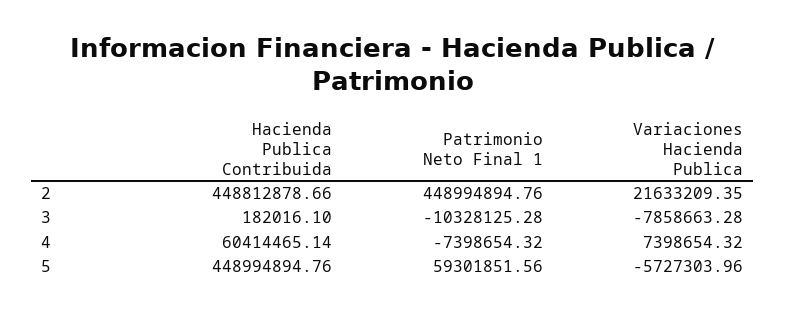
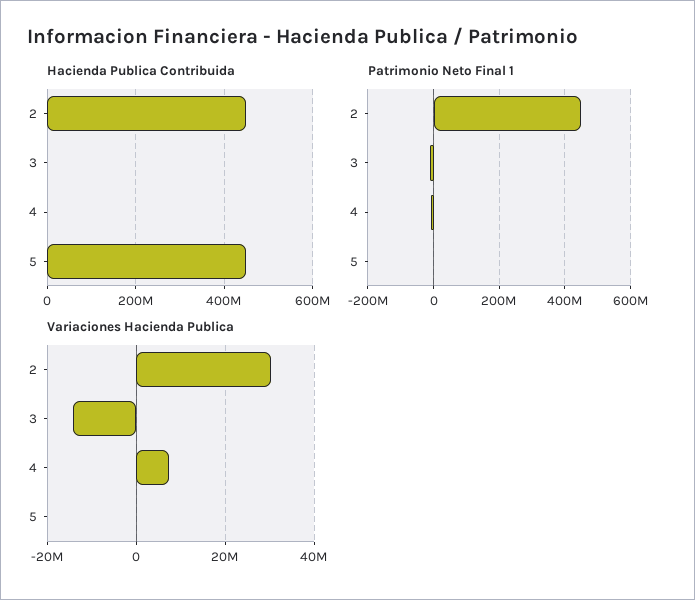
  {
    "Hacienda Publica Contribuida": {
      "2": 448812878.66,
      "3": 182016.1,
-     "4": 60414465.14,
+     "4": 0,
      "5": 448994894.76
    },
    "Patrimonio Neto Final 1": {
      "2": 448994894.76,
      "3": -10328125.28,
      "4": -7398654.32,
-     "5": 59301851.56
+     "5": 0
    },
    "Variaciones Hacienda Publica": {
-     "2": 21633209.35,
+     "2": 30000000,
-     "3": -7858663.28,
+     "3": -14000000,
      "4": 7398654.32,
-     "5": -5727303.96
+     "5": 0
    }
  }

